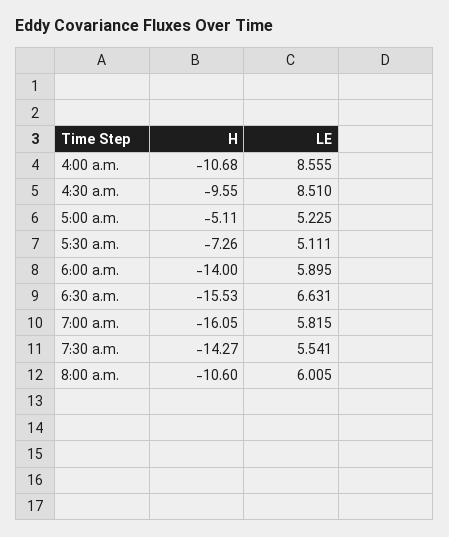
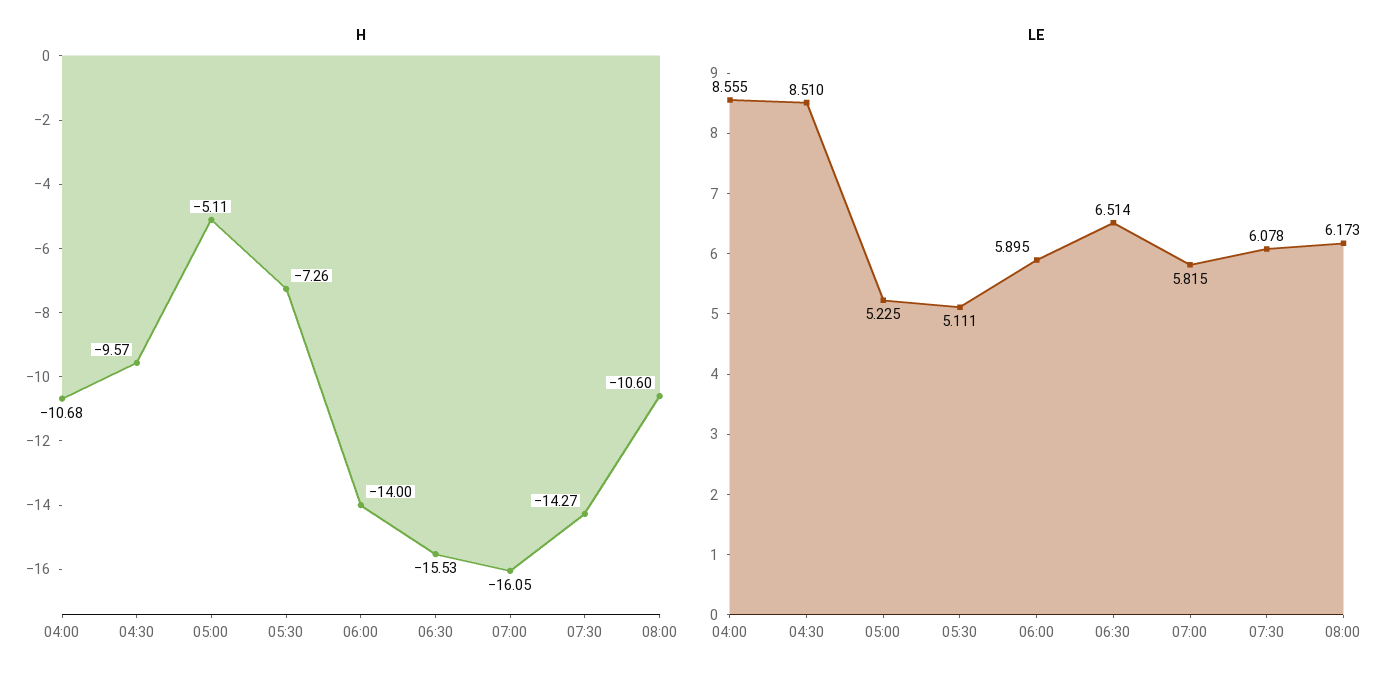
  {
    "H": {
      "4:00 a.m.": -10.68,
-     "4:30 a.m.": -9.55,
+     "4:30 a.m.": -9.57,
      "5:00 a.m.": -5.11,
      "5:30 a.m.": -7.26,
      "6:00 a.m.": -14,
      "6:30 a.m.": -15.53,
      "7:00 a.m.": -16.05,
      "7:30 a.m.": -14.27,
      "8:00 a.m.": -10.6
    },
    "LE": {
      "4:00 a.m.": 8.555,
      "4:30 a.m.": 8.51,
      "5:00 a.m.": 5.225,
      "5:30 a.m.": 5.111,
      "6:00 a.m.": 5.895,
-     "6:30 a.m.": 6.631,
+     "6:30 a.m.": 6.514,
      "7:00 a.m.": 5.815,
-     "7:30 a.m.": 5.541,
+     "7:30 a.m.": 6.078,
-     "8:00 a.m.": 6.005
+     "8:00 a.m.": 6.173
    }
  }

